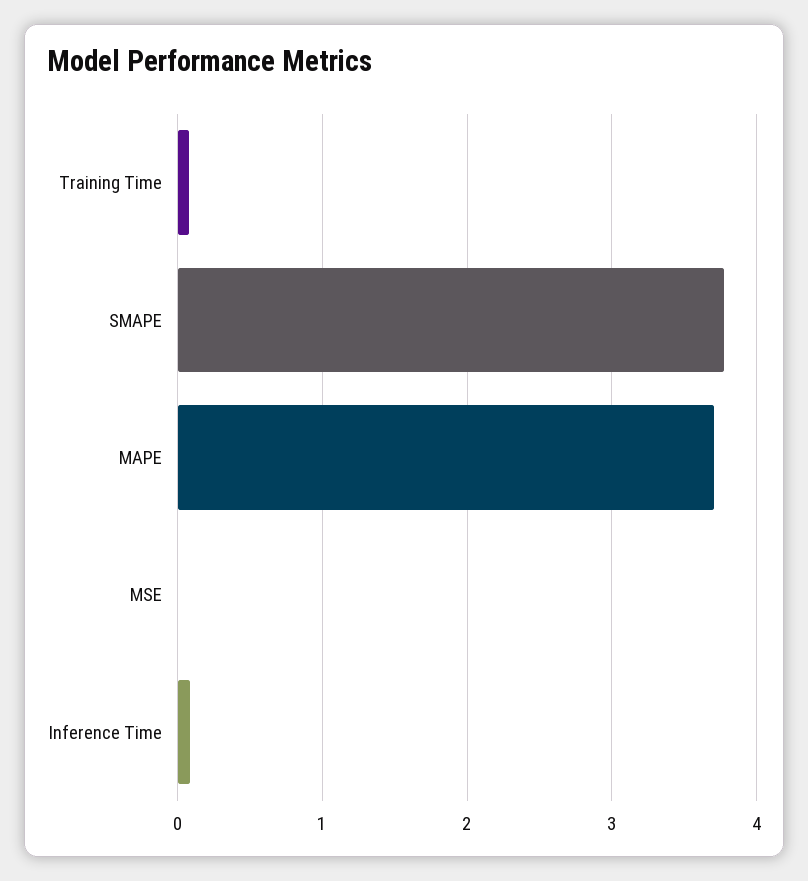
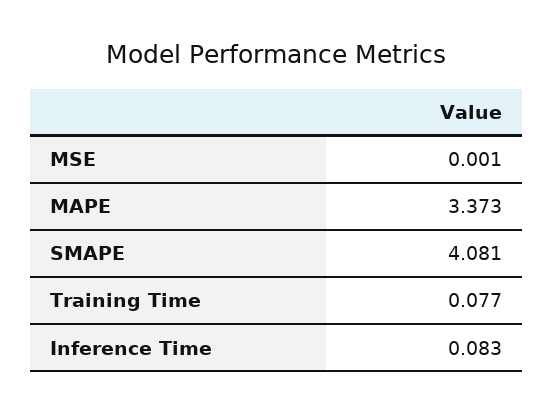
  {
    "Training Time": 0.077,
-   "SMAPE": 3.8,
+   "SMAPE": 4.081,
-   "MAPE": 3.7,
+   "MAPE": 3.373,
    "MSE": 0.001,
    "Inference Time": 0.083
  }

